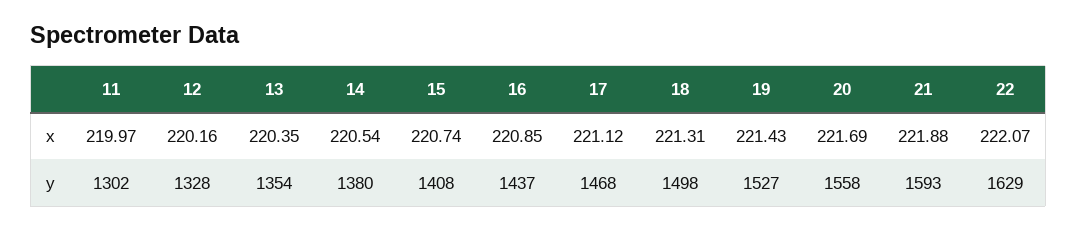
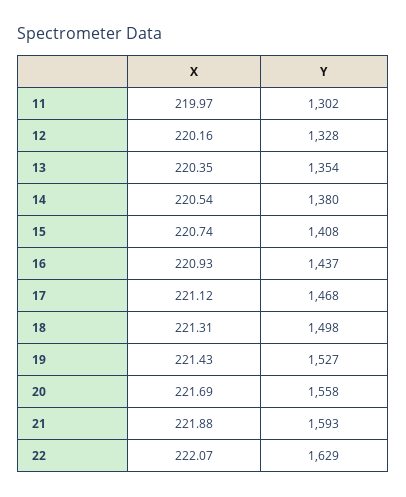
  {
    "11": {
      "x": 219.97,
      "y": 1302
    },
    "12": {
      "x": 220.16,
      "y": 1328
    },
    "13": {
      "x": 220.35,
      "y": 1354
    },
    "14": {
      "x": 220.54,
      "y": 1380
    },
    "15": {
      "x": 220.74,
      "y": 1408
    },
    "16": {
-     "x": 220.85,
+     "x": 220.93,
      "y": 1437
    },
    "17": {
      "x": 221.12,
      "y": 1468
    },
    "18": {
      "x": 221.31,
      "y": 1498
    },
    "19": {
      "x": 221.43,
      "y": 1527
    },
    "20": {
      "x": 221.69,
      "y": 1558
    },
    "21": {
      "x": 221.88,
      "y": 1593
    },
    "22": {
      "x": 222.07,
      "y": 1629
    }
  }

